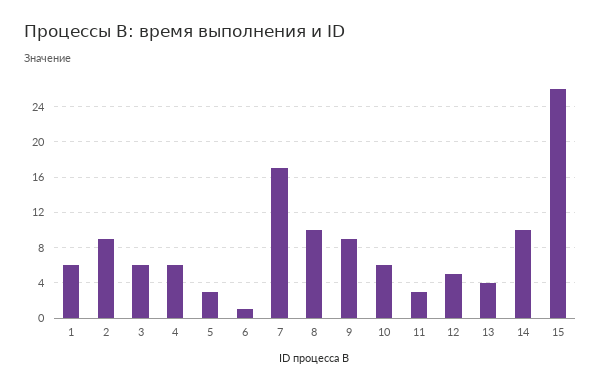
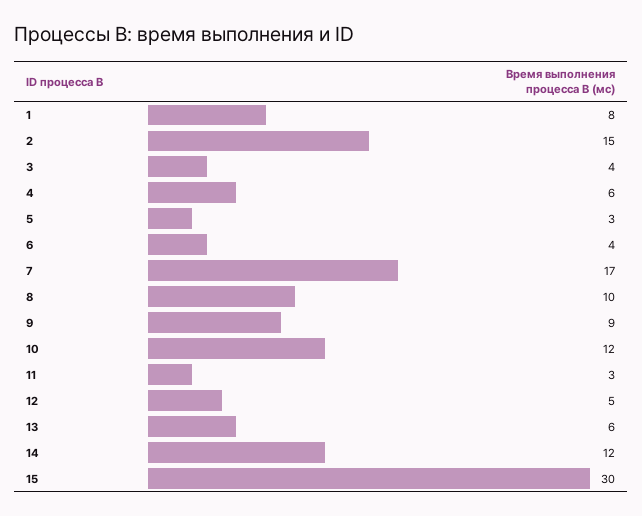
  {
-   "1": 6,
+   "1": 8,
-   "2": 9,
+   "2": 15,
-   "3": 6,
+   "3": 4,
    "4": 6,
    "5": 3,
-   "6": 1,
+   "6": 4,
    "7": 17,
    "8": 10,
    "9": 9,
-   "10": 6,
+   "10": 12,
    "11": 3,
    "12": 5,
-   "13": 4,
+   "13": 6,
-   "14": 10,
+   "14": 12,
-   "15": 26
+   "15": 30
  }

